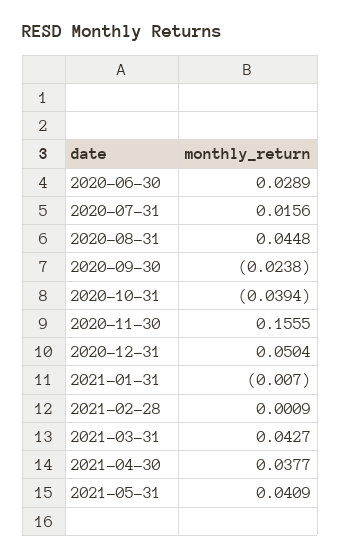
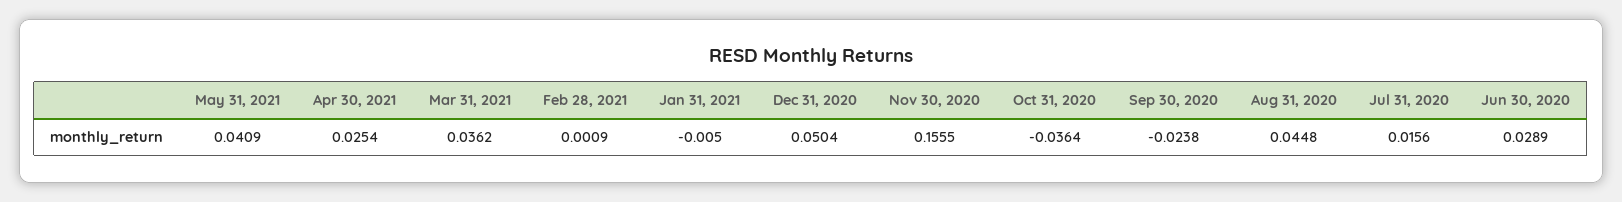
  {
    "2020-06-30": 0.0289,
    "2020-07-31": 0.0156,
    "2020-08-31": 0.0448,
    "2020-09-30": -0.0238,
-   "2020-10-31": -0.0394,
+   "2020-10-31": -0.0364,
    "2020-11-30": 0.1555,
    "2020-12-31": 0.0504,
-   "2021-01-31": -0.007,
+   "2021-01-31": -0.005,
    "2021-02-28": 0.0009,
-   "2021-03-31": 0.0427,
+   "2021-03-31": 0.0362,
-   "2021-04-30": 0.0377,
+   "2021-04-30": 0.0254,
    "2021-05-31": 0.0409
  }

